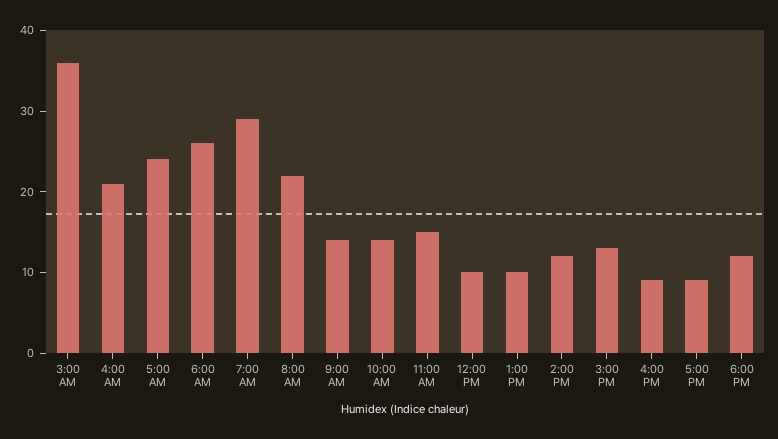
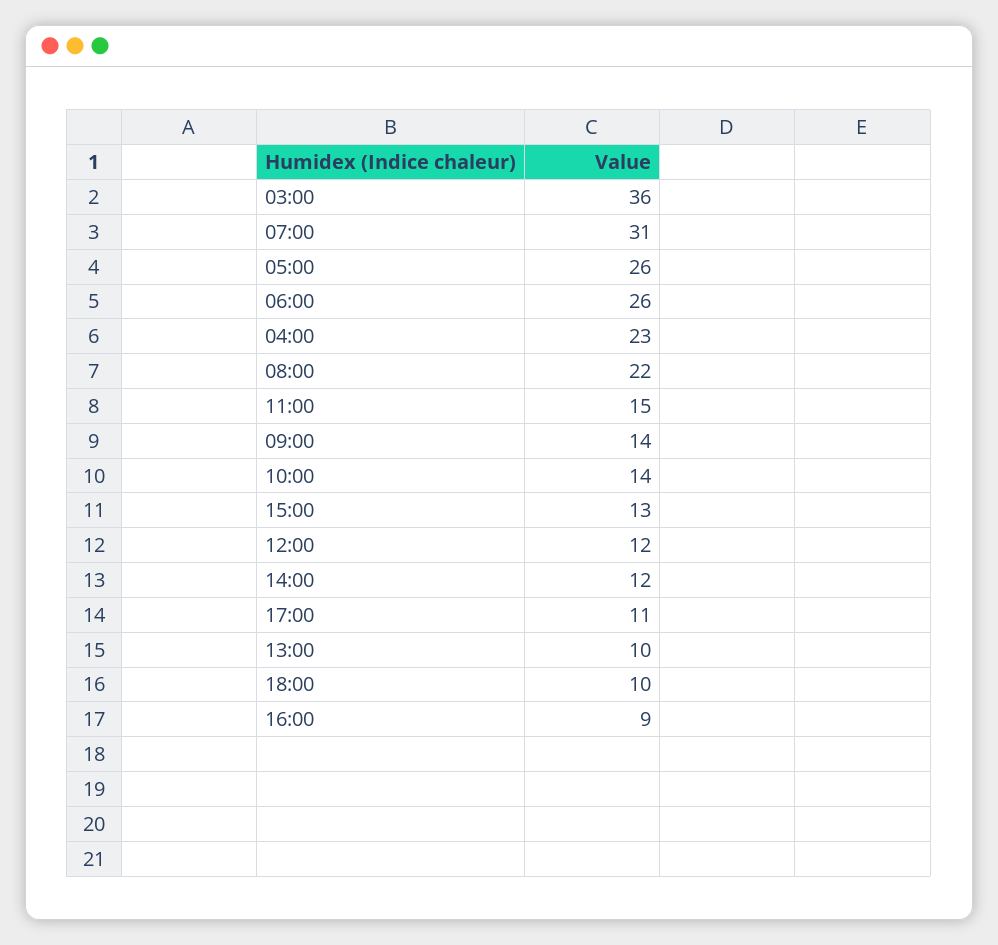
  {
    "3:00 AM": 36,
-   "4:00 AM": 21,
+   "4:00 AM": 23,
-   "5:00 AM": 24,
+   "5:00 AM": 26,
    "6:00 AM": 26,
-   "7:00 AM": 29,
+   "7:00 AM": 31,
    "8:00 AM": 22,
    "9:00 AM": 14,
    "10:00 AM": 14,
    "11:00 AM": 15,
-   "12:00 PM": 10,
+   "12:00 PM": 12,
    "1:00 PM": 10,
    "2:00 PM": 12,
    "3:00 PM": 13,
    "4:00 PM": 9,
-   "5:00 PM": 9,
+   "5:00 PM": 11,
-   "6:00 PM": 12
+   "6:00 PM": 10
  }

